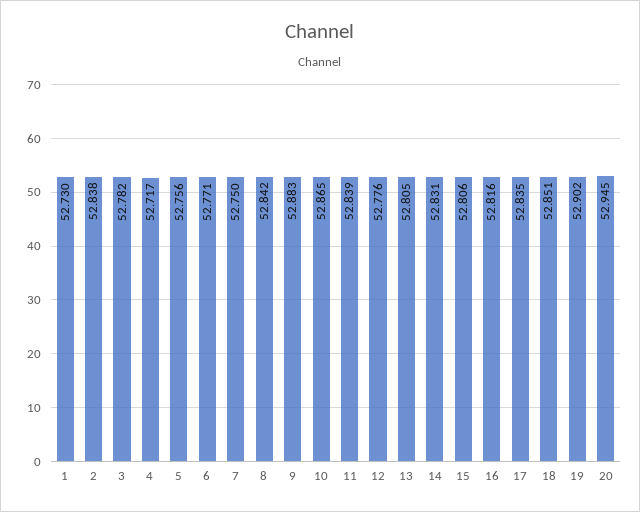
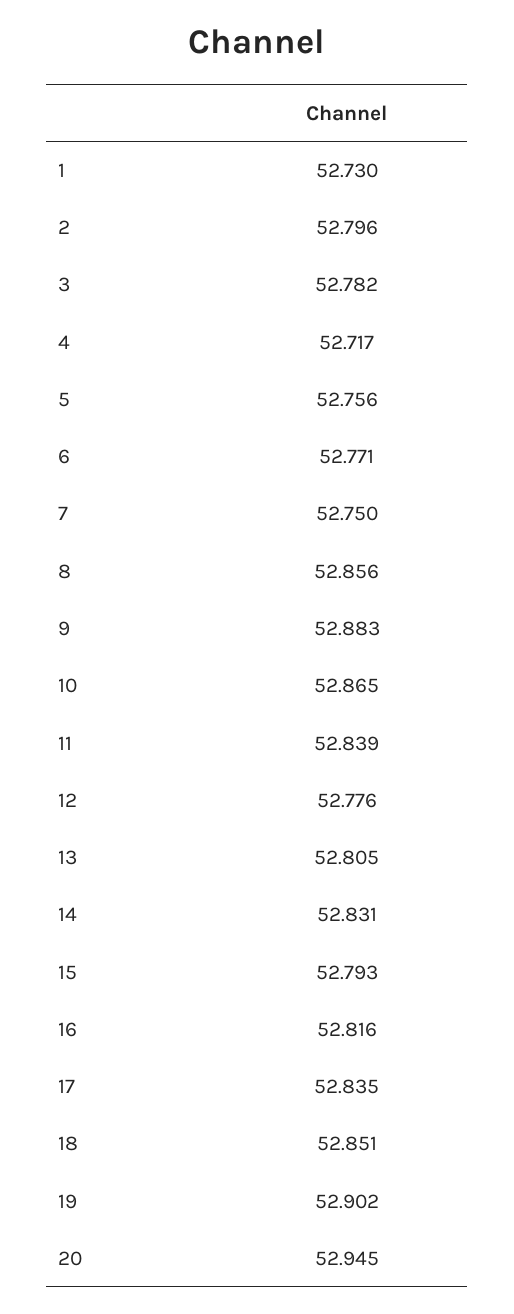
  {
    "1": 52.73,
-   "2": 52.838,
+   "2": 52.796,
    "3": 52.782,
    "4": 52.717,
    "5": 52.756,
    "6": 52.771,
    "7": 52.75,
-   "8": 52.842,
+   "8": 52.856,
    "9": 52.883,
    "10": 52.865,
    "11": 52.839,
    "12": 52.776,
    "13": 52.805,
    "14": 52.831,
-   "15": 52.806,
+   "15": 52.793,
    "16": 52.816,
    "17": 52.835,
    "18": 52.851,
    "19": 52.902,
    "20": 52.945
  }

